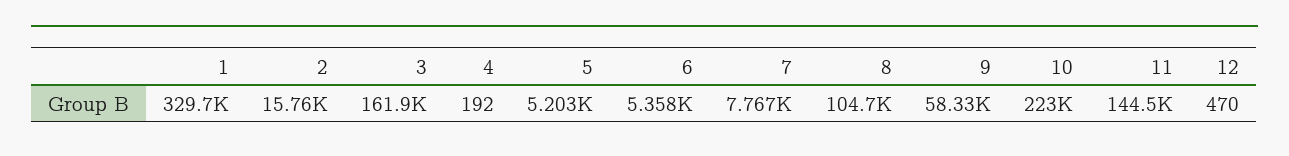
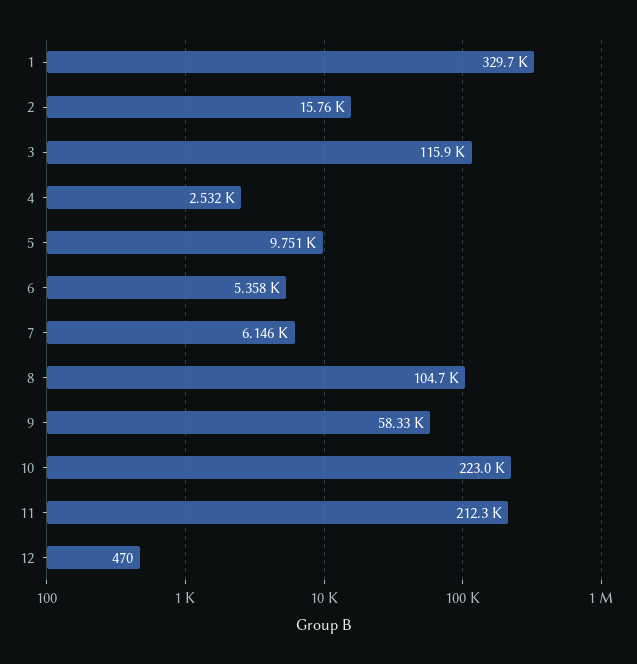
  {
    "1": 329700,
    "2": 15760,
-   "3": 161900,
+   "3": 115900,
-   "4": 192,
+   "4": 2532,
-   "5": 5203,
+   "5": 9751,
    "6": 5358,
-   "7": 7767,
+   "7": 6146,
    "8": 104700,
    "9": 58330,
    "10": 223000,
-   "11": 144500,
+   "11": 212300,
    "12": 470
  }

